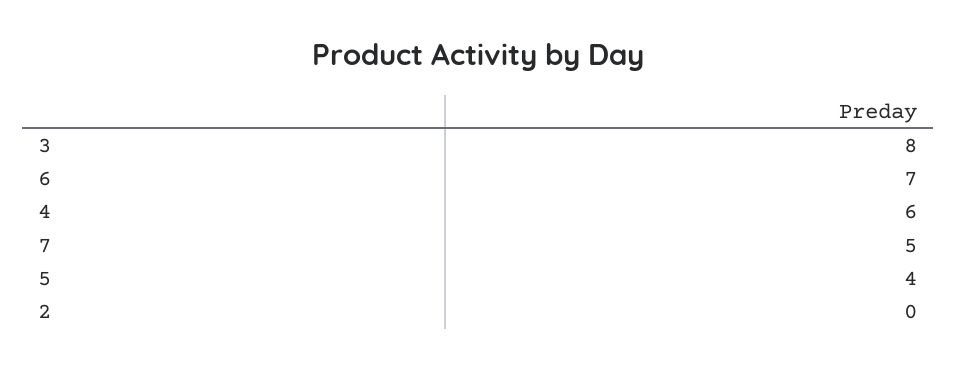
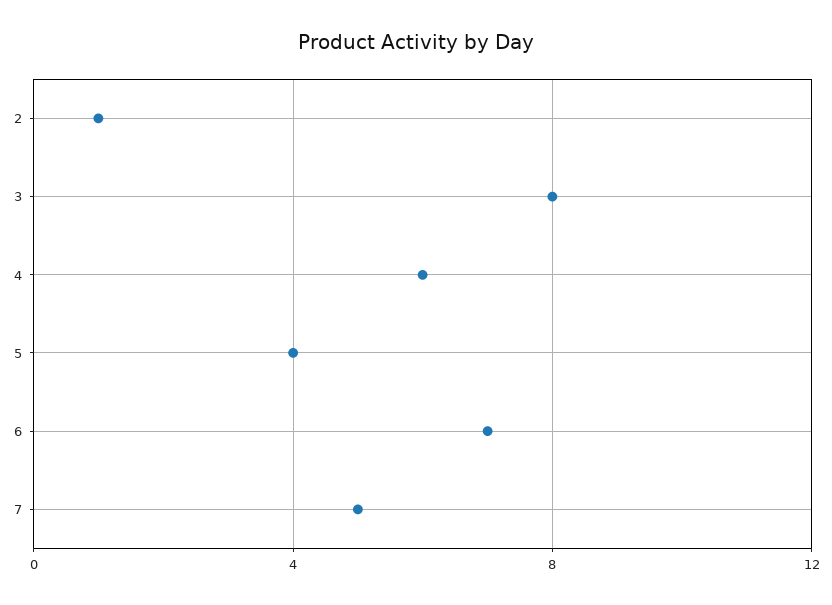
  {
    "3": 8,
    "6": 7,
    "4": 6,
    "7": 5,
    "5": 4,
-   "2": 0
+   "2": 1
  }

